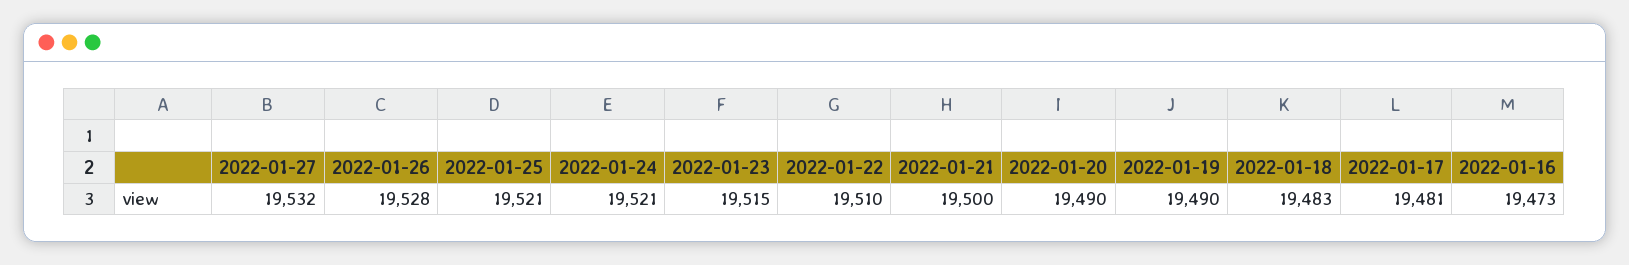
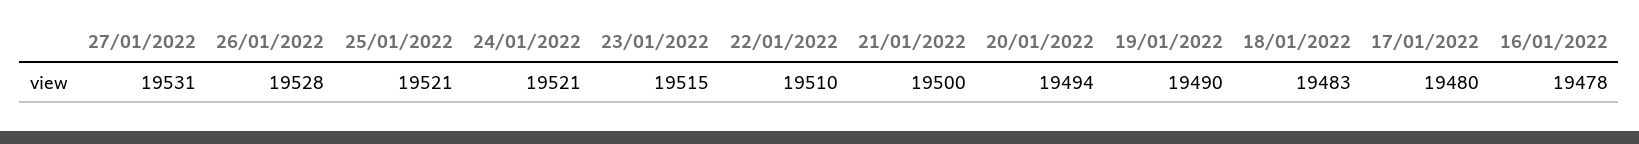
  {
-   "2022-01-27": 19532,
+   "2022-01-27": 19531,
    "2022-01-26": 19528,
    "2022-01-25": 19521,
    "2022-01-24": 19521,
    "2022-01-23": 19515,
    "2022-01-22": 19510,
    "2022-01-21": 19500,
-   "2022-01-20": 19490,
+   "2022-01-20": 19494,
    "2022-01-19": 19490,
    "2022-01-18": 19483,
-   "2022-01-17": 19481,
+   "2022-01-17": 19480,
-   "2022-01-16": 19473
+   "2022-01-16": 19478
  }

